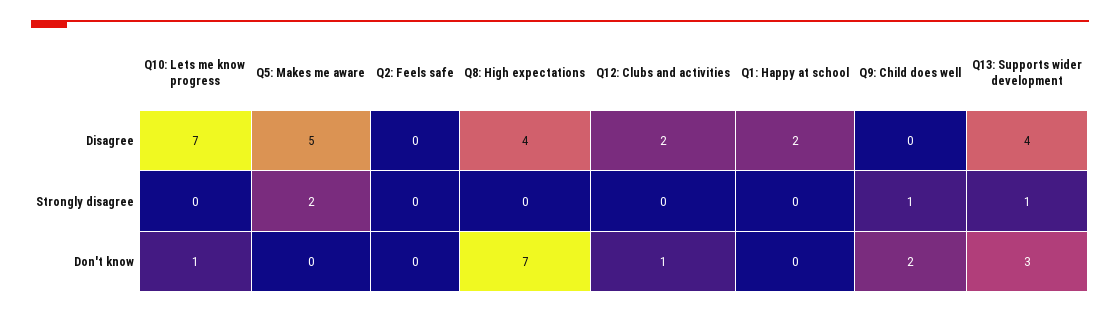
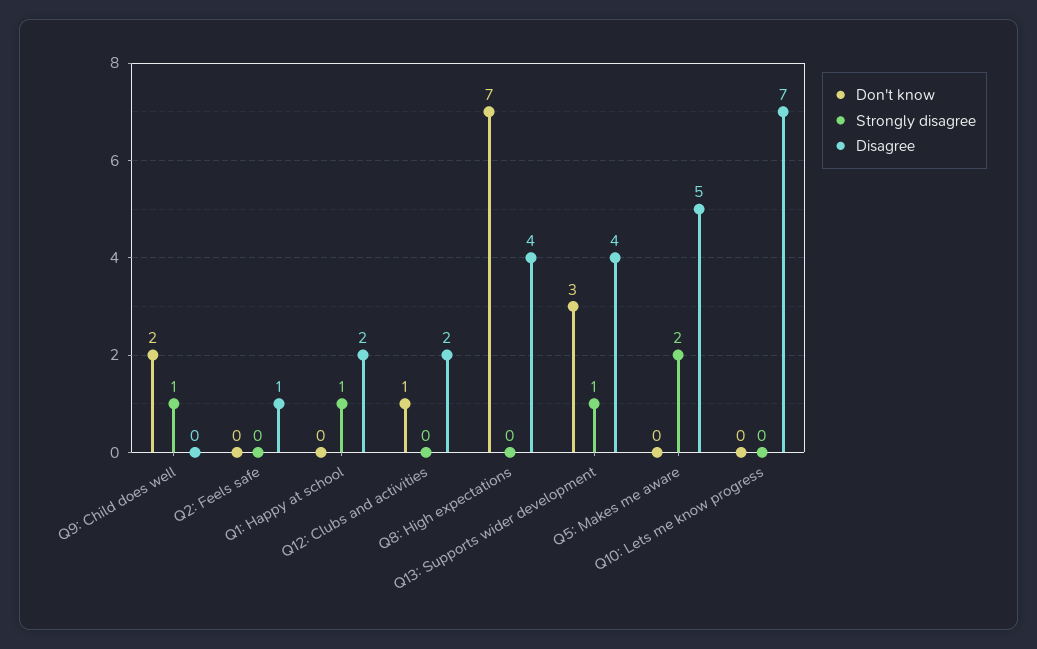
  {
    "Disagree": {
      "Q10: Lets me know progress": 7,
      "Q5: Makes me aware": 5,
-     "Q2: Feels safe": 0,
+     "Q2: Feels safe": 1,
      "Q8: High expectations": 4,
      "Q12: Clubs and activities": 2,
      "Q1: Happy at school": 2,
      "Q9: Child does well": 0,
      "Q13: Supports wider development": 4
    },
    "Strongly disagree": {
      "Q10: Lets me know progress": 0,
      "Q5: Makes me aware": 2,
      "Q2: Feels safe": 0,
      "Q8: High expectations": 0,
      "Q12: Clubs and activities": 0,
-     "Q1: Happy at school": 0,
+     "Q1: Happy at school": 1,
      "Q9: Child does well": 1,
      "Q13: Supports wider development": 1
    },
    "Don't know": {
-     "Q10: Lets me know progress": 1,
+     "Q10: Lets me know progress": 0,
      "Q5: Makes me aware": 0,
      "Q2: Feels safe": 0,
      "Q8: High expectations": 7,
      "Q12: Clubs and activities": 1,
      "Q1: Happy at school": 0,
      "Q9: Child does well": 2,
      "Q13: Supports wider development": 3
    }
  }

